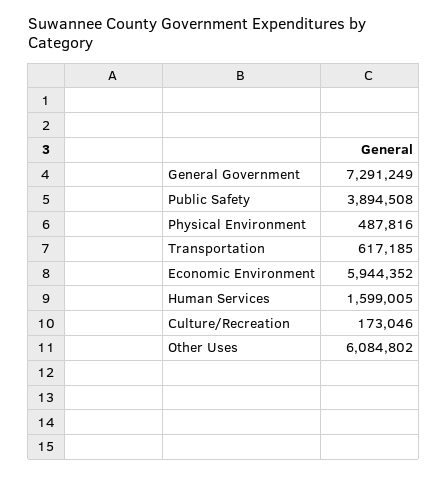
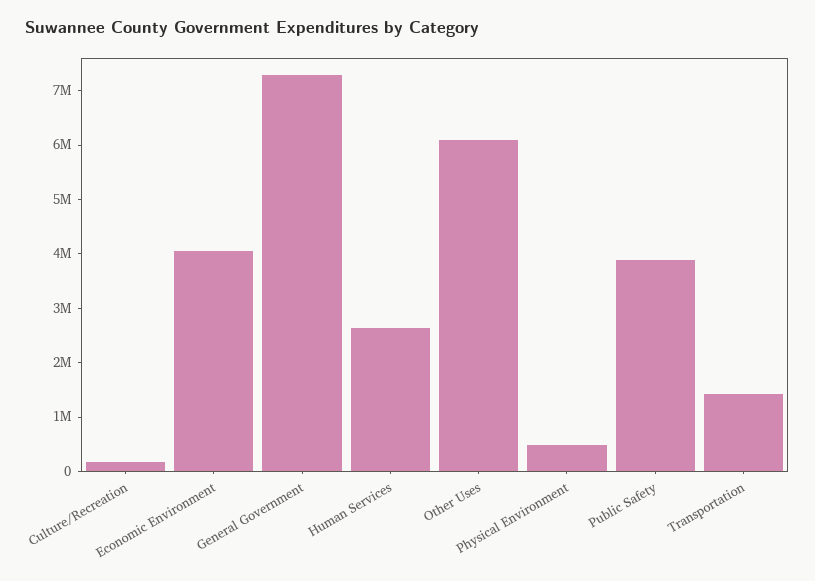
  {
    "General Government": 7291249,
    "Public Safety": 3894508,
    "Physical Environment": 487816,
-   "Transportation": 617185,
+   "Transportation": 1400000,
-   "Economic Environment": 5944352,
+   "Economic Environment": 4000000,
-   "Human Services": 1599005,
+   "Human Services": 2600000,
    "Culture/Recreation": 173046,
    "Other Uses": 6084802
  }

